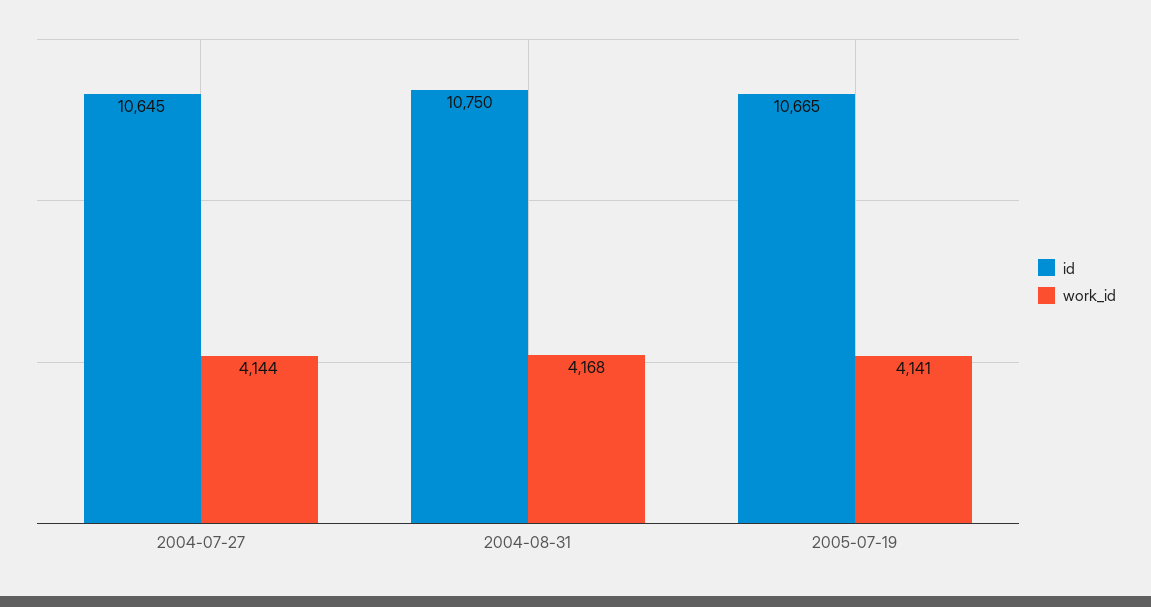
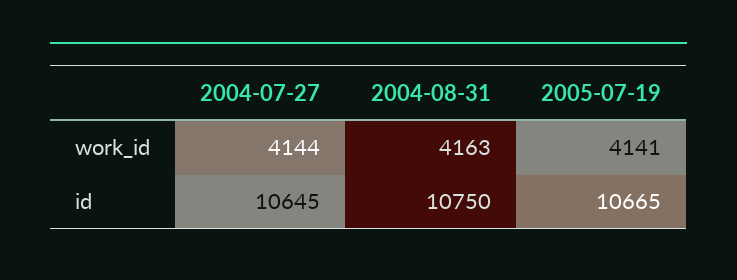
  {
    "id": {
      "2004-07-27": 10645,
      "2004-08-31": 10750,
      "2005-07-19": 10665
    },
    "work_id": {
      "2004-07-27": 4144,
-     "2004-08-31": 4168,
+     "2004-08-31": 4163,
      "2005-07-19": 4141
    }
  }

